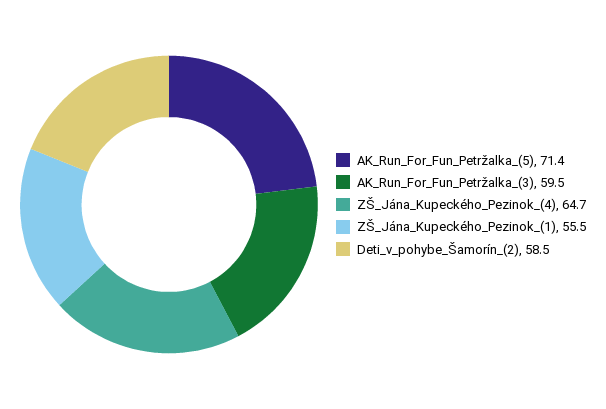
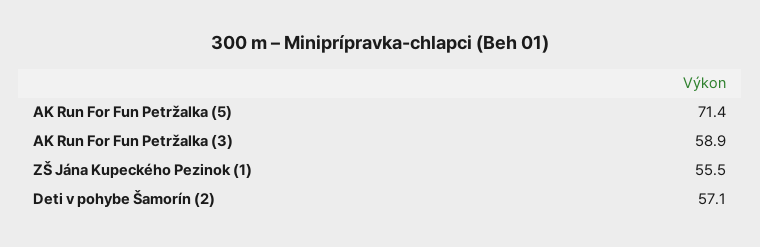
  {
    "AK_Run_For_Fun_Petržalka_(5)": 71.4,
-   "AK_Run_For_Fun_Petržalka_(3)": 59.5,
+   "AK_Run_For_Fun_Petržalka_(3)": 58.9,
-   "ZŠ_Jána_Kupeckého_Pezinok_(4)": 64.7,
    "ZŠ_Jána_Kupeckého_Pezinok_(1)": 55.5,
-   "Deti_v_pohybe_Šamorín_(2)": 58.5
+   "Deti_v_pohybe_Šamorín_(2)": 57.1
  }

